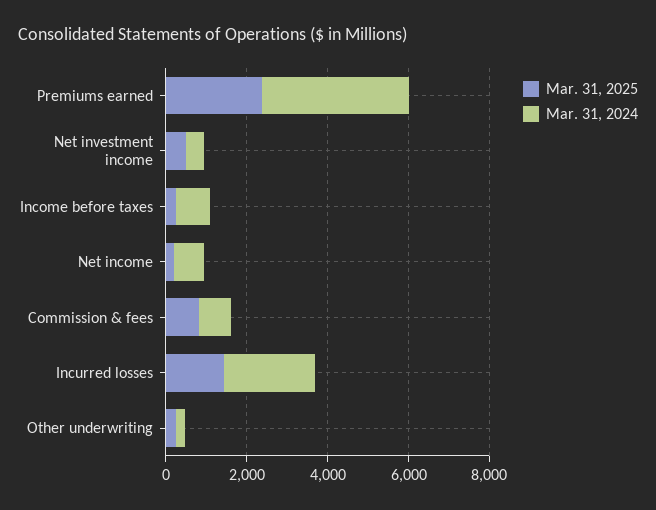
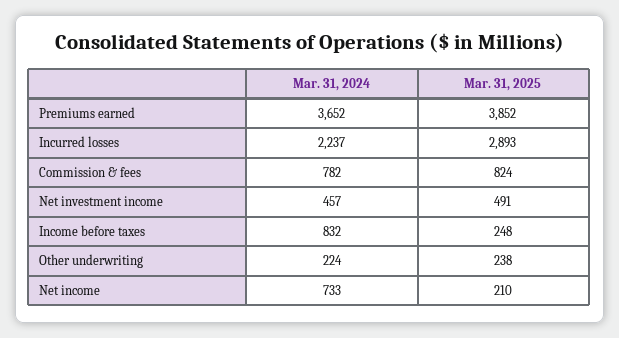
  {
    "Mar. 31, 2025": {
-     "Premiums earned": 2500,
+     "Premiums earned": 3852,
      "Net investment income": 491,
      "Income before taxes": 248,
      "Net income": 210,
      "Commission & fees": 824,
-     "Incurred losses": 1500,
+     "Incurred losses": 2893,
      "Other underwriting": 238
    },
    "Mar. 31, 2024": {
      "Premiums earned": 3652,
      "Net investment income": 457,
      "Income before taxes": 832,
      "Net income": 733,
      "Commission & fees": 782,
      "Incurred losses": 2237,
      "Other underwriting": 224
    }
  }

